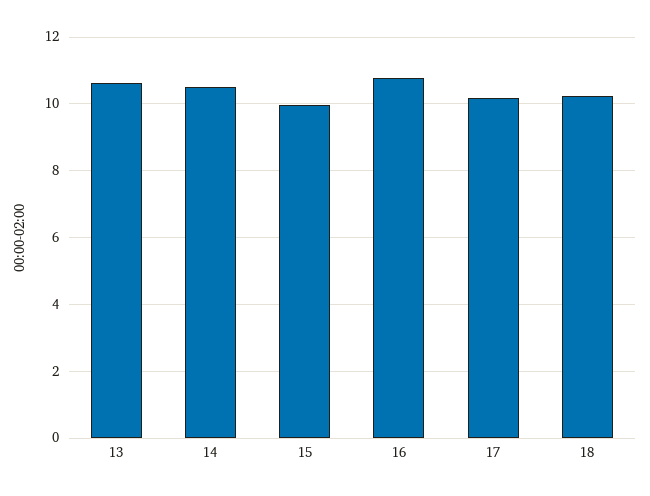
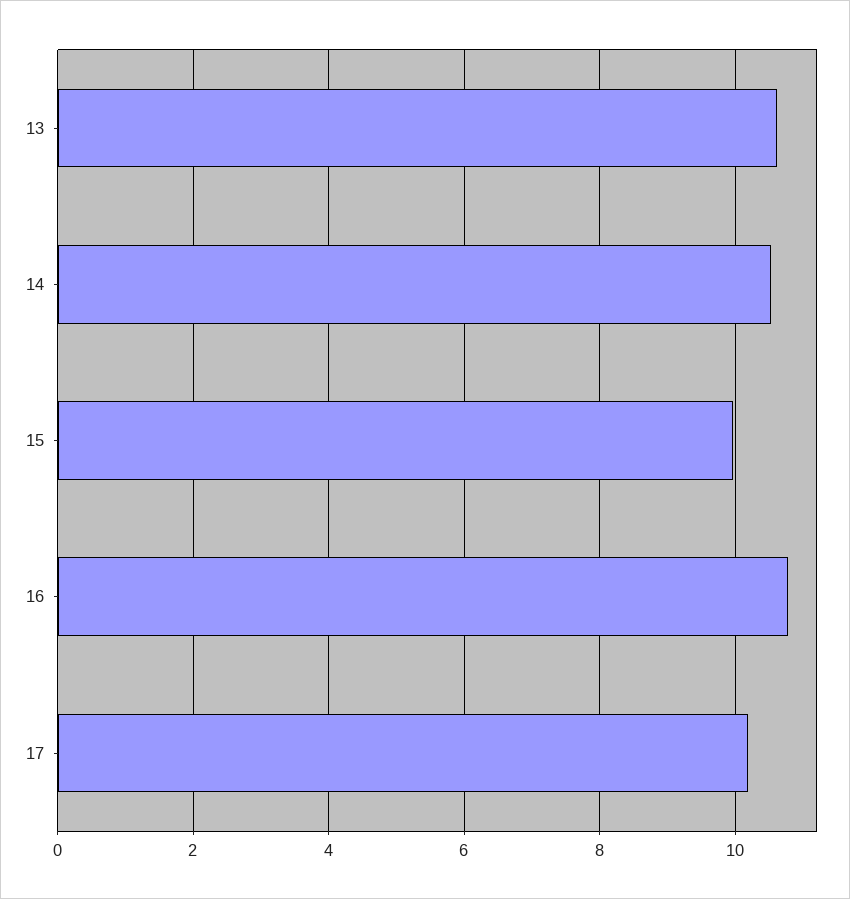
  {
    "13": 10.6,
    "14": 10.6,
    "15": 10,
    "16": 10.8,
-   "17": 10.2,
+   "17": 10.2
-   "18": 10.2
  }

